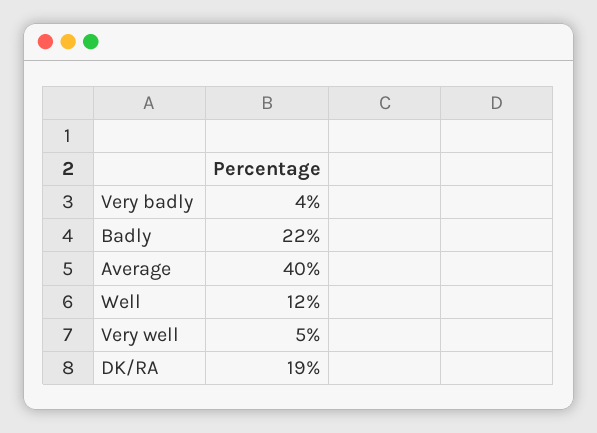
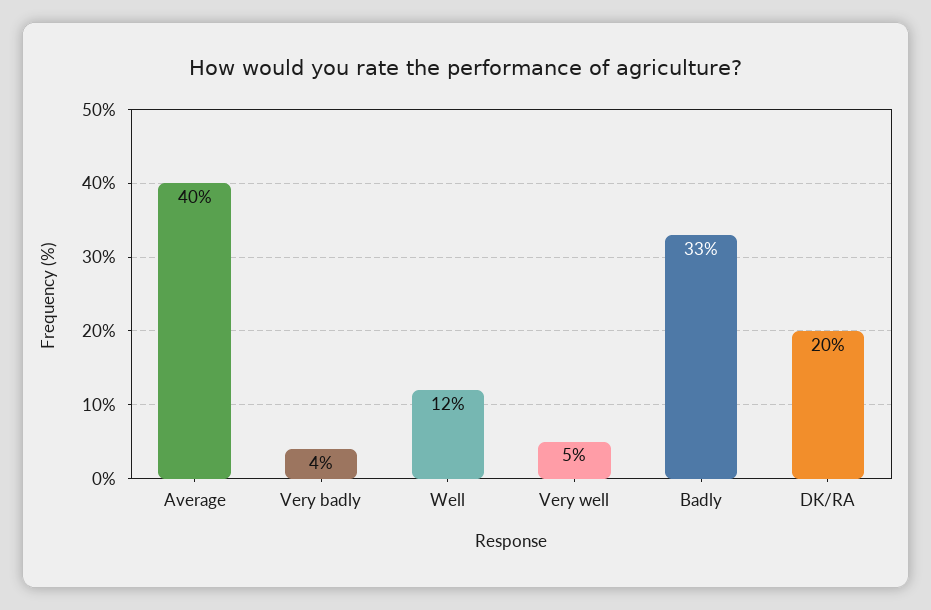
  {
    "Very badly": 4,
-   "Badly": 22,
+   "Badly": 33,
    "Average": 40,
    "Well": 12,
    "Very well": 5,
-   "DK/RA": 19
+   "DK/RA": 20
  }

